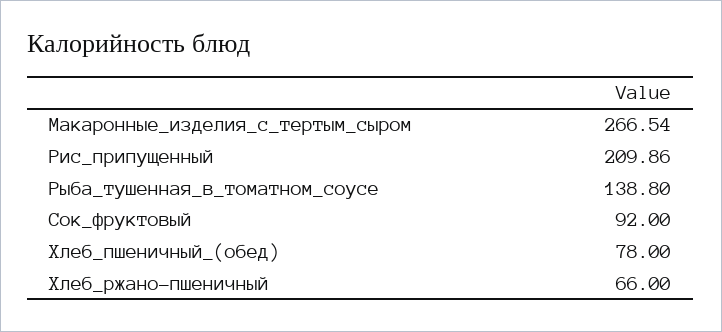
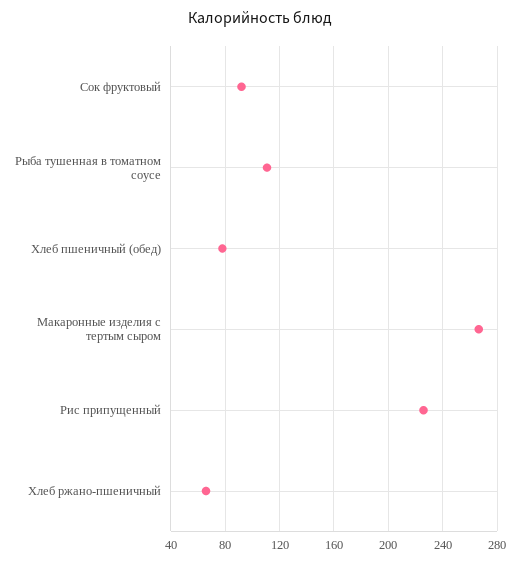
  {
    "Макаронные_изделия_с_тертым_сыром": 266.54,
-   "Рис_припущенный": 209.86,
+   "Рис_припущенный": 225,
-   "Рыба_тушенная_в_томатном_соусе": 138.8,
+   "Рыба_тушенная_в_томатном_соусе": 110,
    "Сок_фруктовый": 92,
    "Хлеб_пшеничный_(обед)": 78,
    "Хлеб_ржано-пшеничный": 66
  }

